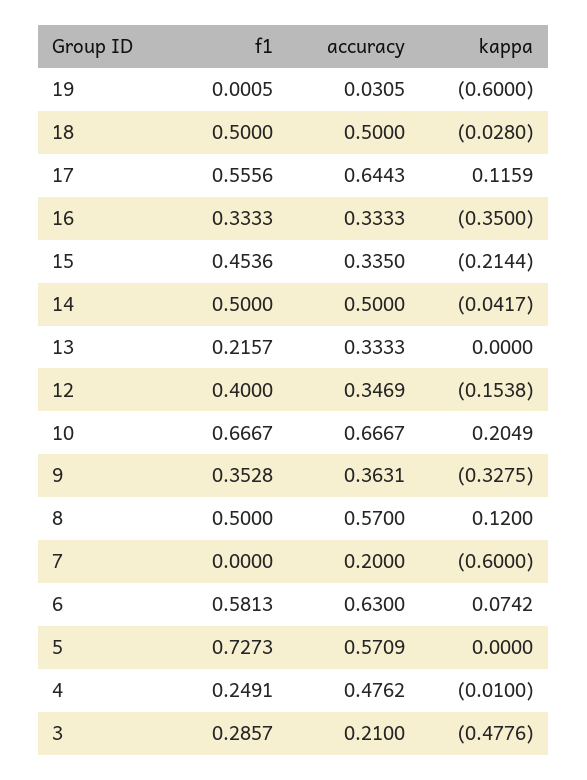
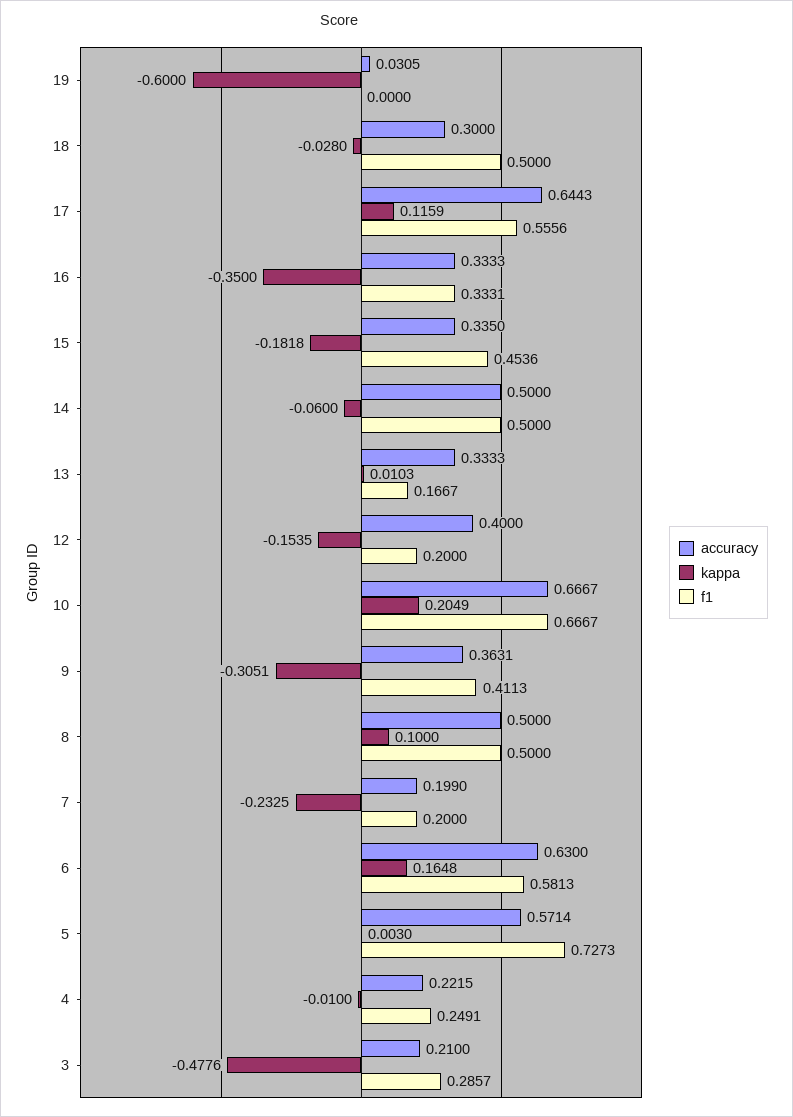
  {
    "f1": {
-     "19": 0.0005,
+     "19": 0,
      "18": 0.5,
      "17": 0.5556,
-     "16": 0.3333,
+     "16": 0.3331,
      "15": 0.4536,
      "14": 0.5,
-     "13": 0.2157,
+     "13": 0.1667,
-     "12": 0.4,
+     "12": 0.2,
      "10": 0.6667,
-     "9": 0.3528,
+     "9": 0.4113,
      "8": 0.5,
-     "7": 0,
+     "7": 0.2,
      "6": 0.5813,
      "5": 0.7273,
      "4": 0.2491,
      "3": 0.2857
    },
    "accuracy": {
      "19": 0.0305,
-     "18": 0.5,
+     "18": 0.3,
      "17": 0.6443,
      "16": 0.3333,
      "15": 0.335,
      "14": 0.5,
      "13": 0.3333,
-     "12": 0.3469,
+     "12": 0.4,
      "10": 0.6667,
      "9": 0.3631,
-     "8": 0.57,
+     "8": 0.5,
-     "7": 0.2,
+     "7": 0.199,
      "6": 0.63,
-     "5": 0.5709,
+     "5": 0.5714,
-     "4": 0.4762,
+     "4": 0.2215,
      "3": 0.21
    },
    "kappa": {
      "19": -0.6,
      "18": -0.028,
      "17": 0.1159,
      "16": -0.35,
-     "15": -0.2144,
+     "15": -0.1818,
-     "14": -0.0417,
+     "14": -0.06,
-     "13": 0,
+     "13": 0.0103,
-     "12": -0.1538,
+     "12": -0.1535,
      "10": 0.2049,
-     "9": -0.3275,
+     "9": -0.3051,
-     "8": 0.12,
+     "8": 0.1,
-     "7": -0.6,
+     "7": -0.2325,
-     "6": 0.0742,
+     "6": 0.1648,
-     "5": 0,
+     "5": 0.003,
      "4": -0.01,
      "3": -0.4776
    }
  }

